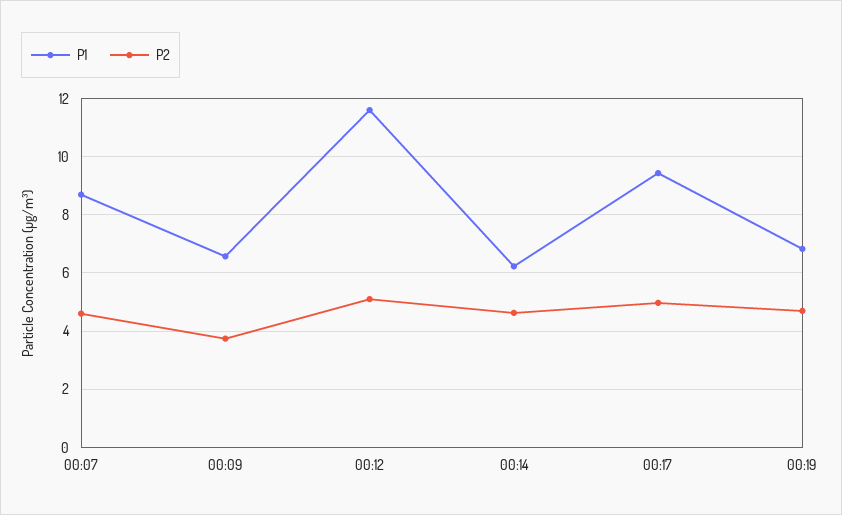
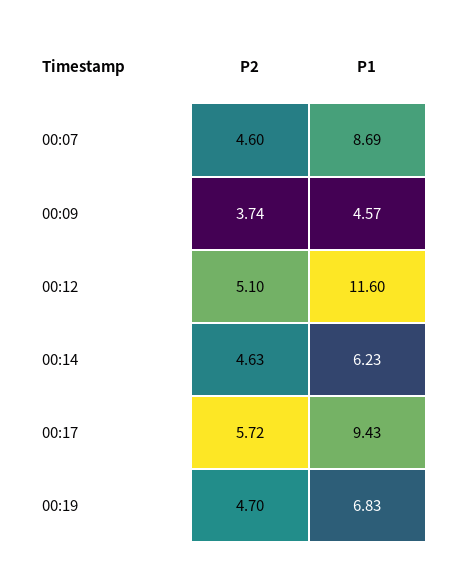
  {
    "P1": {
      "00:07": 8.69,
-     "00:09": 6.5,
+     "00:09": 4.57,
      "00:12": 11.6,
      "00:14": 6.23,
      "00:17": 9.43,
      "00:19": 6.83
    },
    "P2": {
      "00:07": 4.6,
      "00:09": 3.74,
      "00:12": 5.1,
      "00:14": 4.63,
-     "00:17": 5,
+     "00:17": 5.72,
      "00:19": 4.7
    }
  }

